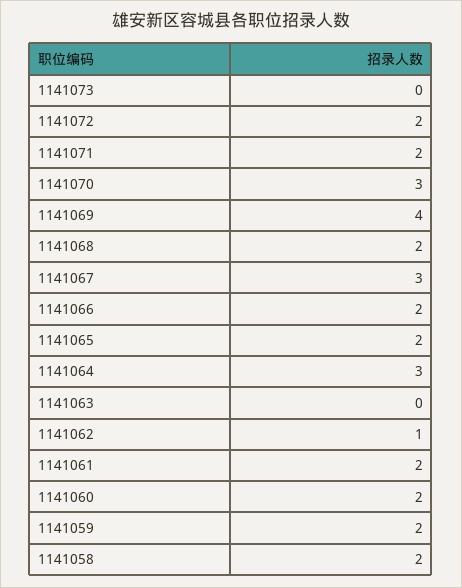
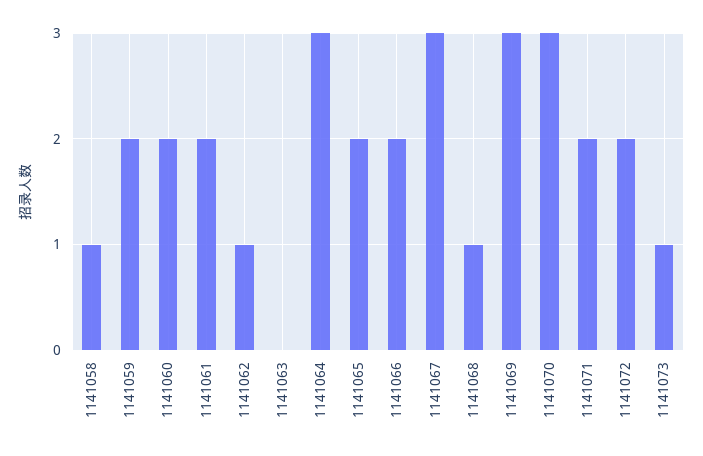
  {
-   "1141073": 0,
+   "1141073": 1,
    "1141072": 2,
    "1141071": 2,
    "1141070": 3,
-   "1141069": 4,
+   "1141069": 3,
-   "1141068": 2,
+   "1141068": 1,
    "1141067": 3,
    "1141066": 2,
    "1141065": 2,
    "1141064": 3,
    "1141063": 0,
    "1141062": 1,
    "1141061": 2,
    "1141060": 2,
    "1141059": 2,
-   "1141058": 2
+   "1141058": 1
  }

